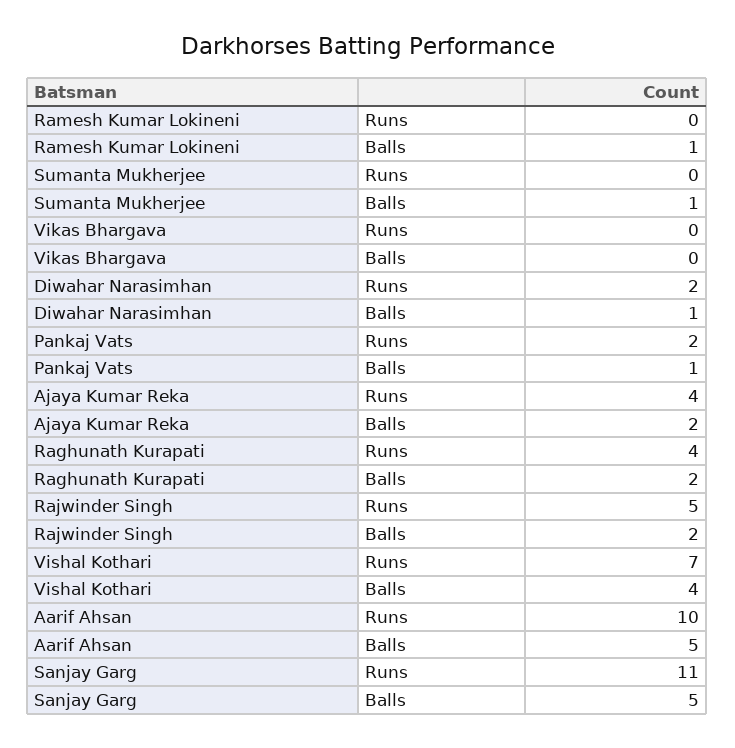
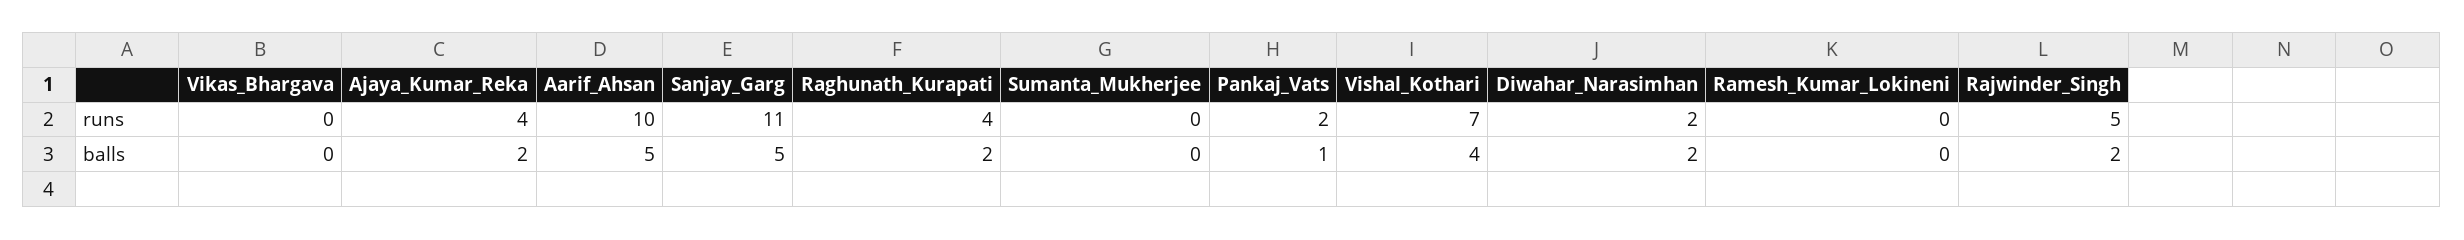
  {
    "Ramesh Kumar Lokineni": {
      "Runs": 0,
-     "Balls": 1
+     "Balls": 0
    },
    "Sumanta Mukherjee": {
      "Runs": 0,
-     "Balls": 1
+     "Balls": 0
    },
    "Vikas Bhargava": {
      "Runs": 0,
      "Balls": 0
    },
    "Diwahar Narasimhan": {
      "Runs": 2,
-     "Balls": 1
+     "Balls": 2
    },
    "Pankaj Vats": {
      "Runs": 2,
      "Balls": 1
    },
    "Ajaya Kumar Reka": {
      "Runs": 4,
      "Balls": 2
    },
    "Raghunath Kurapati": {
      "Runs": 4,
      "Balls": 2
    },
    "Rajwinder Singh": {
      "Runs": 5,
      "Balls": 2
    },
    "Vishal Kothari": {
      "Runs": 7,
      "Balls": 4
    },
    "Aarif Ahsan": {
      "Runs": 10,
      "Balls": 5
    },
    "Sanjay Garg": {
      "Runs": 11,
      "Balls": 5
    }
  }

